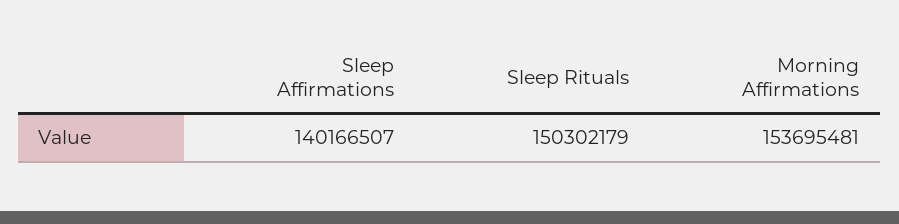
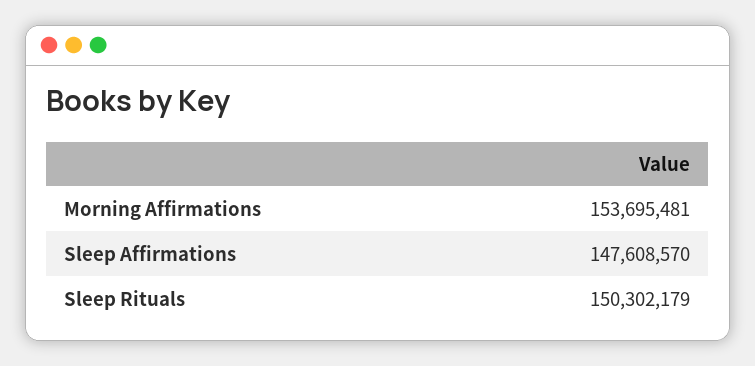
  {
-   "Sleep Affirmations": 140166507,
+   "Sleep Affirmations": 147608570,
    "Sleep Rituals": 150302179,
    "Morning Affirmations": 153695481
  }

